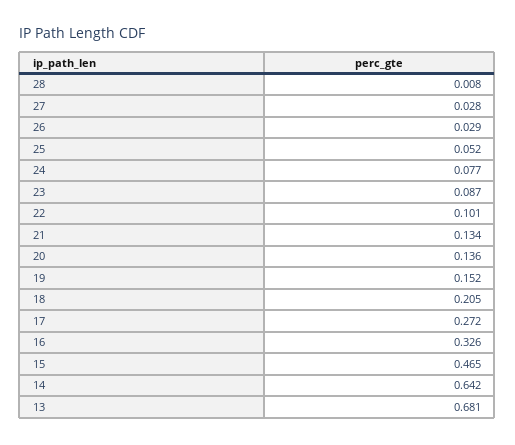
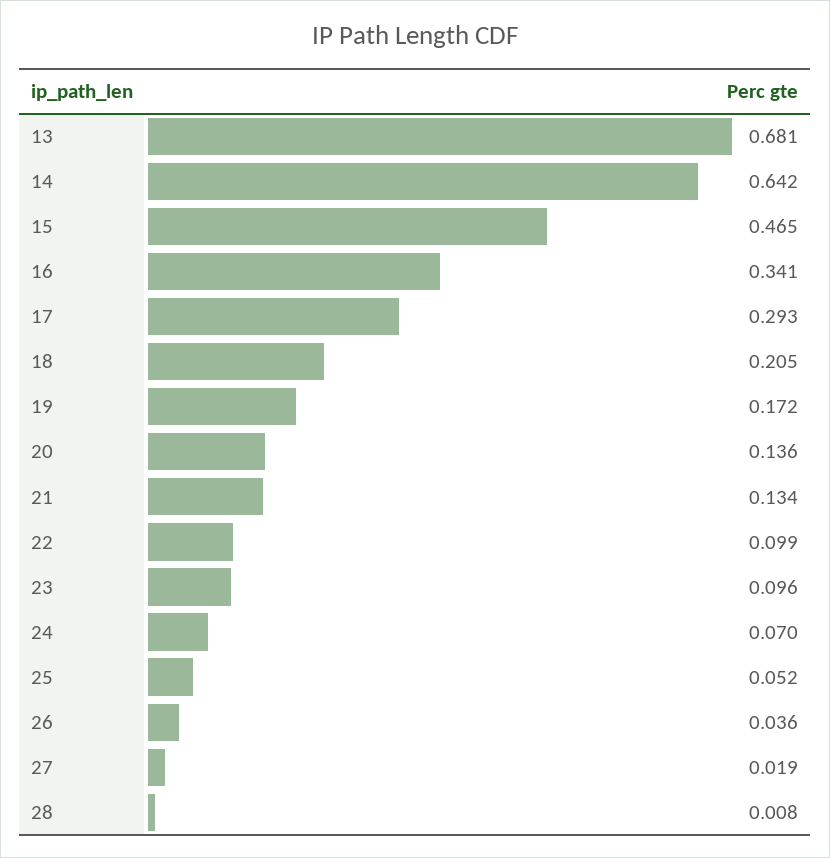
  {
    "28": 0.008,
-   "27": 0.028,
+   "27": 0.019,
-   "26": 0.029,
+   "26": 0.036,
    "25": 0.052,
-   "24": 0.077,
+   "24": 0.07,
-   "23": 0.087,
+   "23": 0.096,
-   "22": 0.101,
+   "22": 0.099,
    "21": 0.134,
    "20": 0.136,
-   "19": 0.152,
+   "19": 0.172,
    "18": 0.205,
-   "17": 0.272,
+   "17": 0.293,
-   "16": 0.326,
+   "16": 0.341,
    "15": 0.465,
    "14": 0.642,
    "13": 0.681
  }

